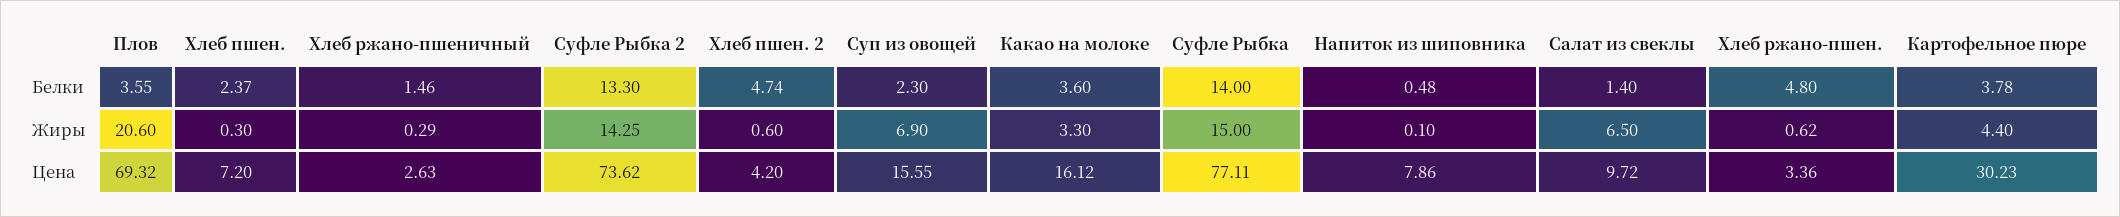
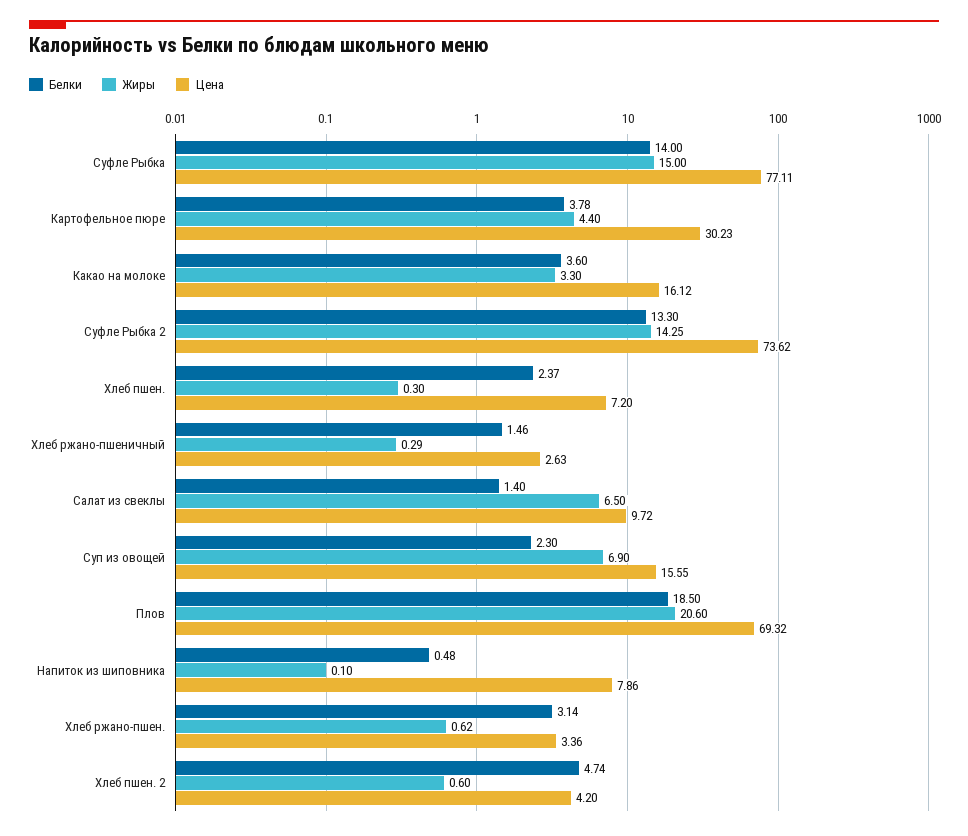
  {
    "Белки": {
-     "Плов": 3.55,
+     "Плов": 18.5,
      "Хлеб пшен.": 2.37,
      "Хлеб ржано-пшеничный": 1.46,
      "Суфле Рыбка 2": 13.3,
      "Хлеб пшен. 2": 4.74,
      "Суп из овощей": 2.3,
      "Какао на молоке": 3.6,
      "Суфле Рыбка": 14,
      "Напиток из шиповника": 0.48,
      "Салат из свеклы": 1.4,
-     "Хлеб ржано-пшен.": 4.8,
+     "Хлеб ржано-пшен.": 3.14,
      "Картофельное пюре": 3.78
    },
    "Жиры": {
      "Плов": 20.6,
      "Хлеб пшен.": 0.3,
      "Хлеб ржано-пшеничный": 0.29,
      "Суфле Рыбка 2": 14.25,
      "Хлеб пшен. 2": 0.6,
      "Суп из овощей": 6.9,
      "Какао на молоке": 3.3,
      "Суфле Рыбка": 15,
      "Напиток из шиповника": 0.1,
      "Салат из свеклы": 6.5,
      "Хлеб ржано-пшен.": 0.62,
      "Картофельное пюре": 4.4
    },
    "Цена": {
      "Плов": 69.32,
      "Хлеб пшен.": 7.2,
      "Хлеб ржано-пшеничный": 2.63,
      "Суфле Рыбка 2": 73.62,
      "Хлеб пшен. 2": 4.2,
      "Суп из овощей": 15.55,
      "Какао на молоке": 16.12,
      "Суфле Рыбка": 77.11,
      "Напиток из шиповника": 7.86,
      "Салат из свеклы": 9.72,
      "Хлеб ржано-пшен.": 3.36,
      "Картофельное пюре": 30.23
    }
  }

